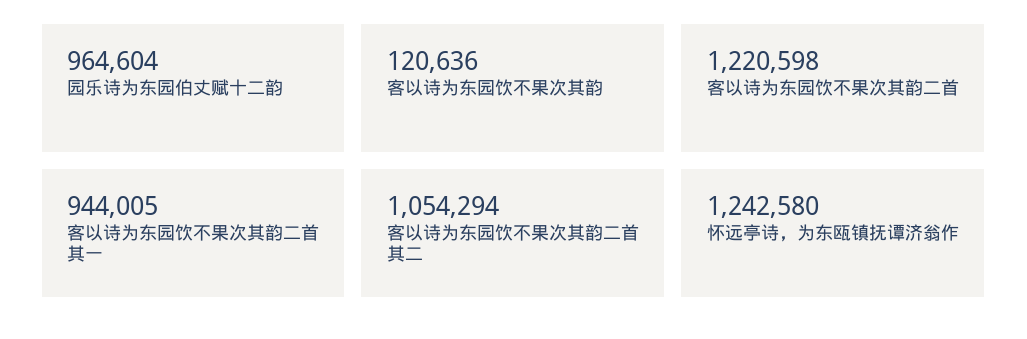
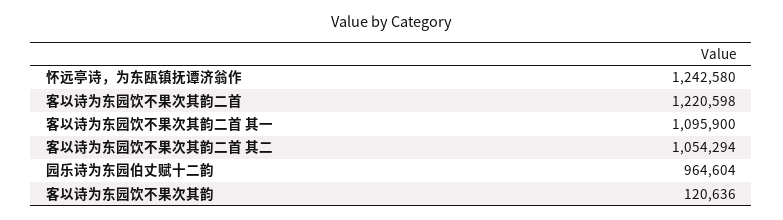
  {
    "园乐诗为东园伯丈赋十二韵": 964604,
    "客以诗为东园饮不果次其韵": 120636,
    "客以诗为东园饮不果次其韵二首": 1220598,
-   "客以诗为东园饮不果次其韵二首 其一": 944005,
+   "客以诗为东园饮不果次其韵二首 其一": 1095900,
    "客以诗为东园饮不果次其韵二首 其二": 1054294,
    "怀远亭诗，为东瓯镇抚谭济翁作": 1242580
  }

